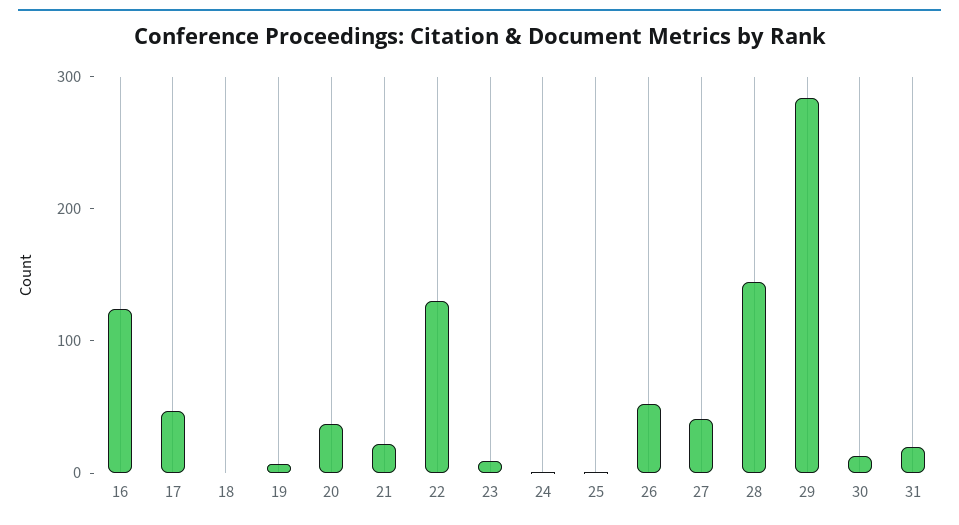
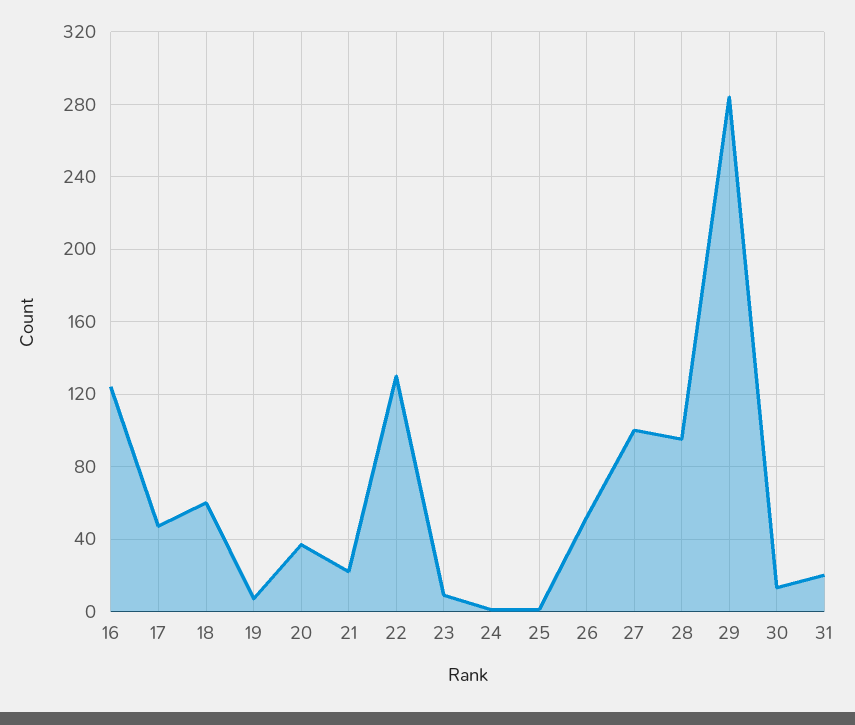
  {
    "16": 125,
    "17": 45,
-   "18": 0,
+   "18": 60,
    "19": 5,
    "20": 35,
    "21": 20,
    "22": 130,
    "23": 10,
    "24": 0,
    "25": 0,
    "26": 50,
-   "27": 40,
+   "27": 100,
-   "28": 140,
+   "28": 95,
    "29": 285,
    "30": 15,
    "31": 20
  }

